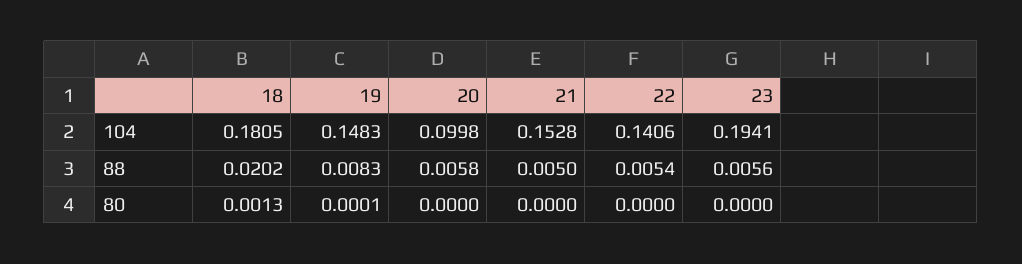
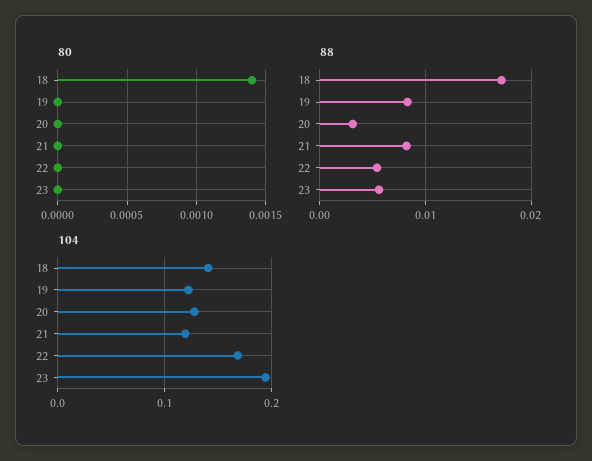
  {
    "104": {
-     "18": 0.1805,
+     "18": 0.14,
-     "19": 0.1483,
+     "19": 0.12,
-     "20": 0.0998,
+     "20": 0.13,
-     "21": 0.1528,
+     "21": 0.12,
-     "22": 0.1406,
+     "22": 0.17,
      "23": 0.1941
    },
    "88": {
-     "18": 0.0202,
+     "18": 0.017,
      "19": 0.0083,
-     "20": 0.0058,
+     "20": 0.003,
-     "21": 0.005,
+     "21": 0.008,
      "22": 0.0054,
      "23": 0.0056
    },
    "80": {
-     "18": 0.0013,
+     "18": 0.0014,
-     "19": 0.0001,
+     "19": 0,
      "20": 0,
      "21": 0,
      "22": 0,
      "23": 0
    }
  }

